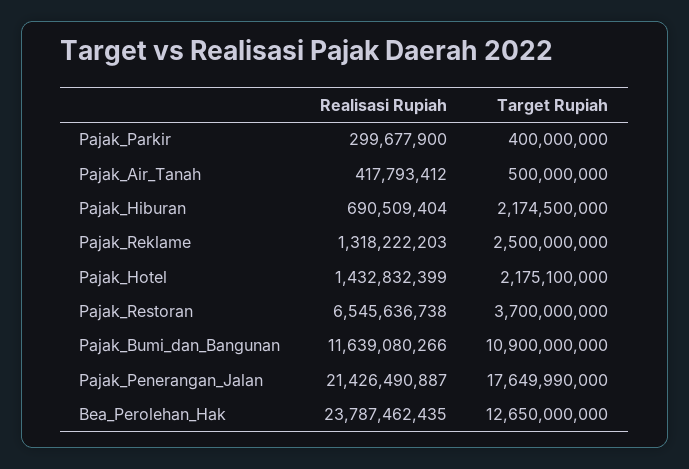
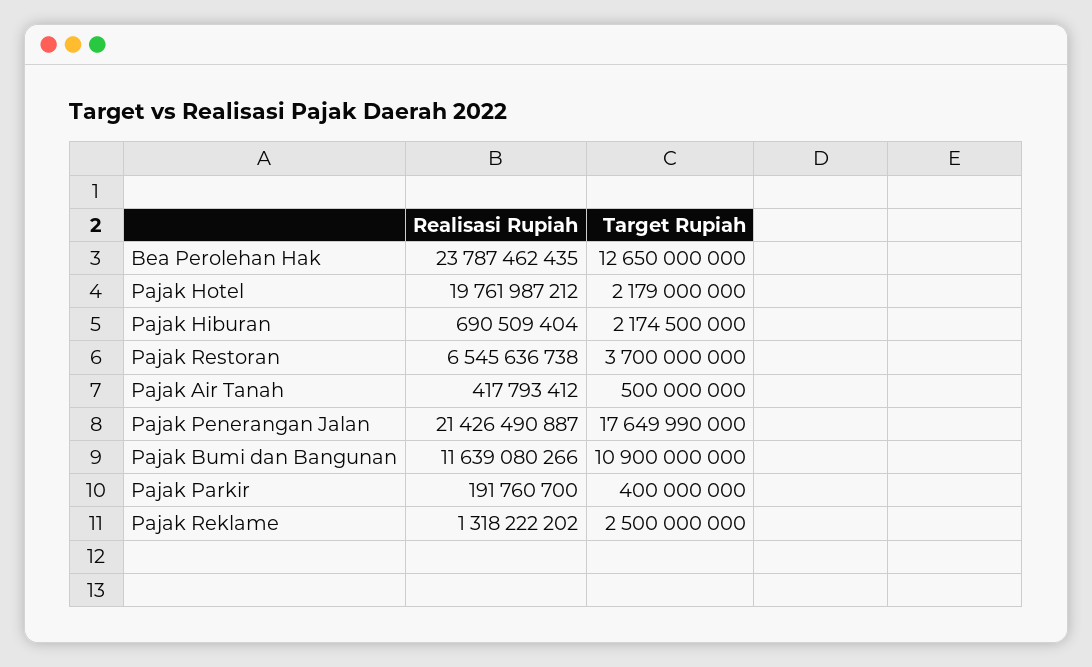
  {
    "Realisasi Rupiah": {
-     "Pajak_Parkir": 299677900,
+     "Pajak_Parkir": 191760700,
      "Pajak_Air_Tanah": 417793412,
      "Pajak_Hiburan": 690509404,
-     "Pajak_Reklame": 1318222203,
+     "Pajak_Reklame": 1318222202,
-     "Pajak_Hotel": 1432832399,
+     "Pajak_Hotel": 19761987212,
      "Pajak_Restoran": 6545636738,
      "Pajak_Bumi_dan_Bangunan": 11639080266,
      "Pajak_Penerangan_Jalan": 21426490887,
      "Bea_Perolehan_Hak": 23787462435
    },
    "Target Rupiah": {
      "Pajak_Parkir": 400000000,
      "Pajak_Air_Tanah": 500000000,
      "Pajak_Hiburan": 2174500000,
      "Pajak_Reklame": 2500000000,
-     "Pajak_Hotel": 2175100000,
+     "Pajak_Hotel": 2179000000,
      "Pajak_Restoran": 3700000000,
      "Pajak_Bumi_dan_Bangunan": 10900000000,
      "Pajak_Penerangan_Jalan": 17649990000,
      "Bea_Perolehan_Hak": 12650000000
    }
  }

